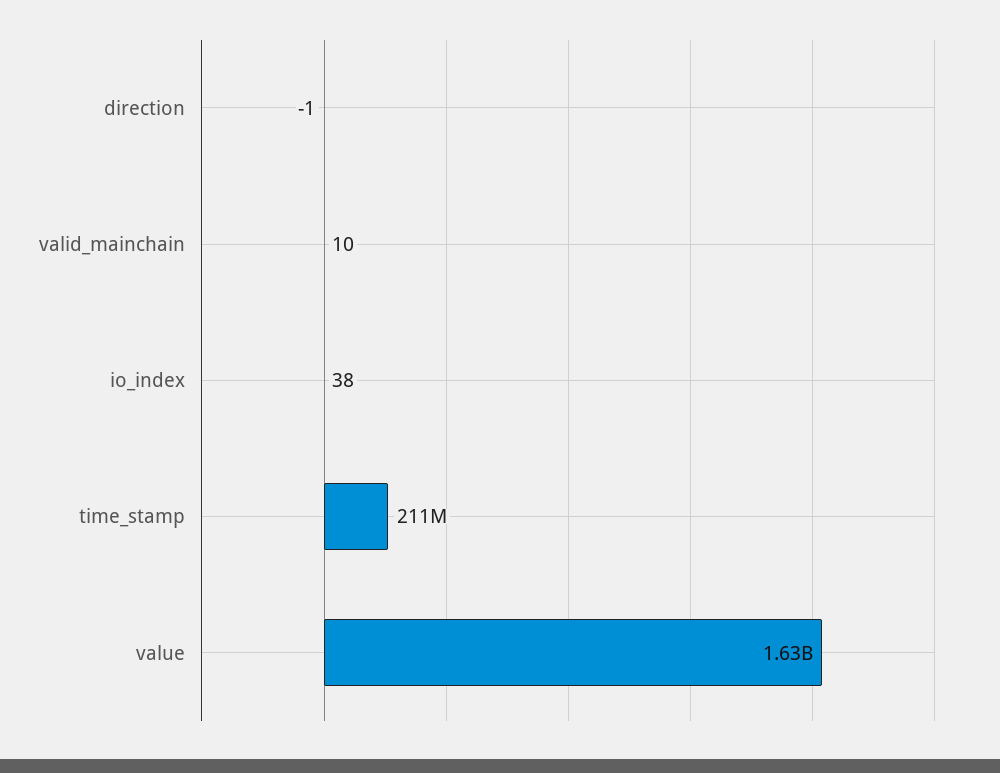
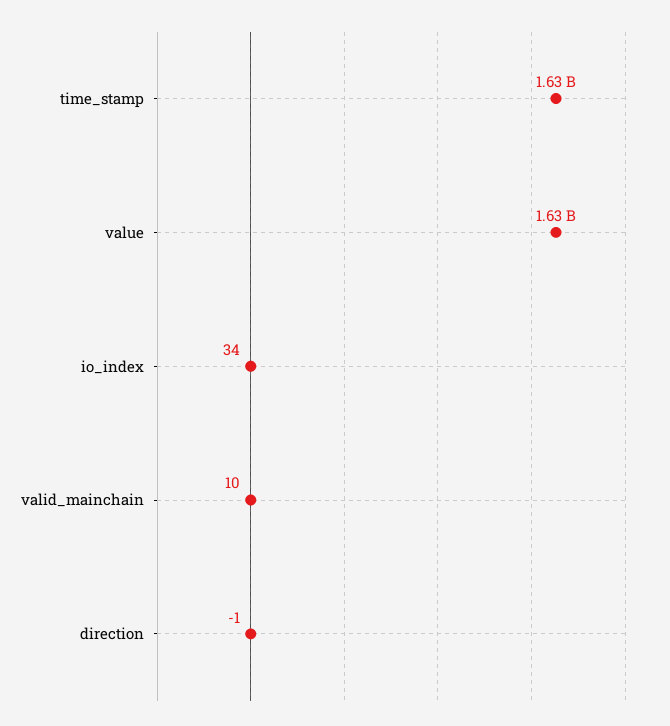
  {
    "direction": -1,
    "valid_mainchain": 10,
-   "io_index": 38,
+   "io_index": 34,
-   "time_stamp": 211000000,
+   "time_stamp": 1630000000,
    "value": 1630000000
  }

